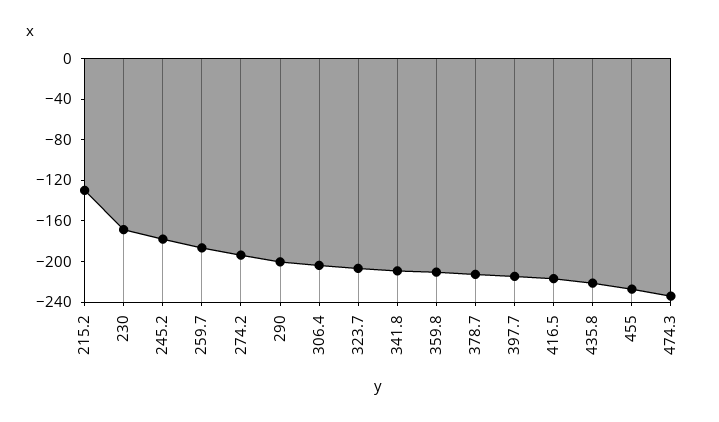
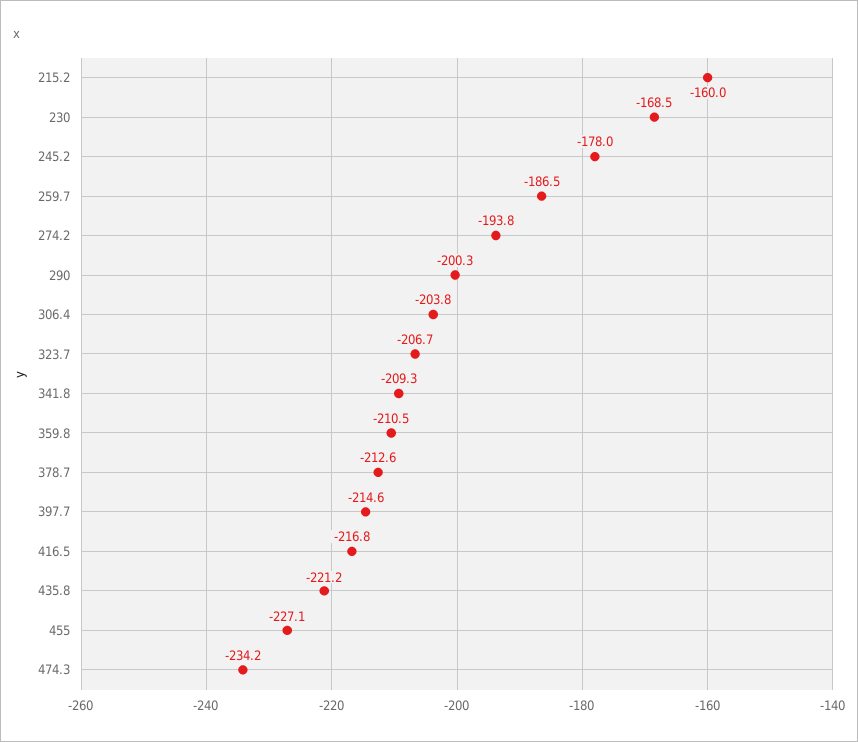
  {
-   "215.2": -130,
+   "215.2": -160,
    "230": -168.5,
    "245.2": -178,
    "259.7": -186.5,
    "274.2": -193.8,
    "290": -200.3,
    "306.4": -203.8,
    "323.7": -206.7,
    "341.8": -209.3,
    "359.8": -210.5,
    "378.7": -212.6,
    "397.7": -214.6,
    "416.5": -216.8,
    "435.8": -221.2,
    "455": -227.1,
    "474.3": -234.2
  }

